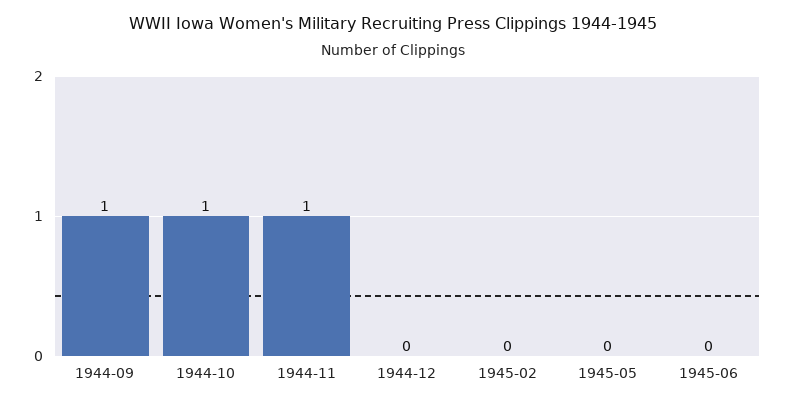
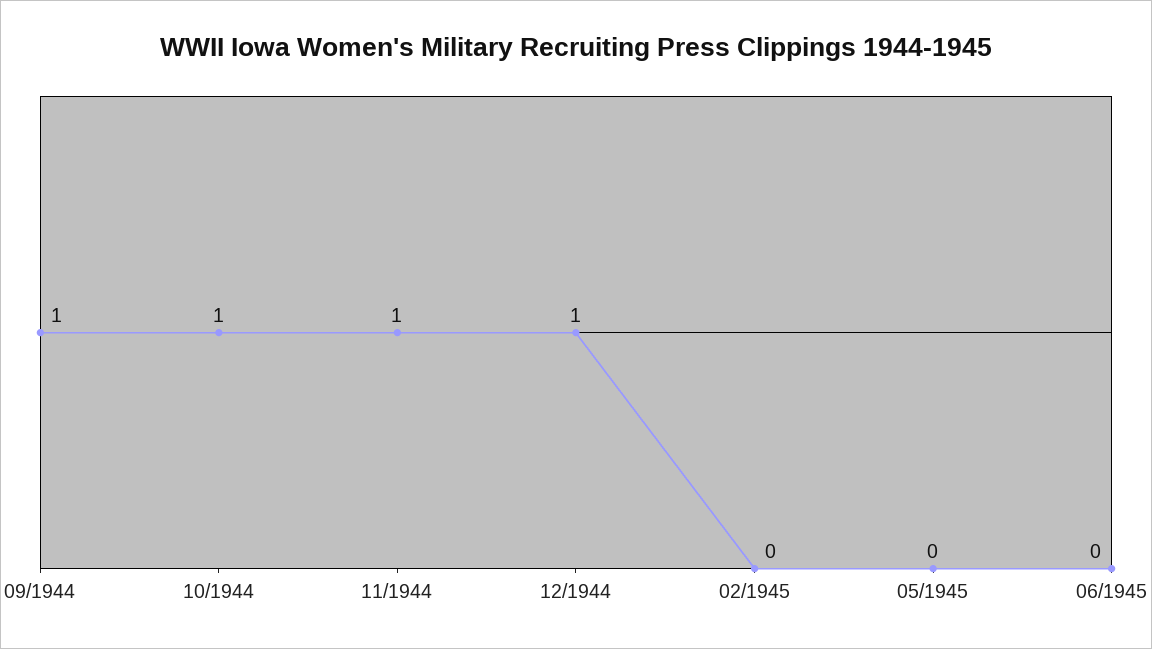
  {
    "1944-09": 1,
    "1944-10": 1,
    "1944-11": 1,
-   "1944-12": 0,
+   "1944-12": 1,
    "1945-02": 0,
    "1945-05": 0,
    "1945-06": 0
  }

